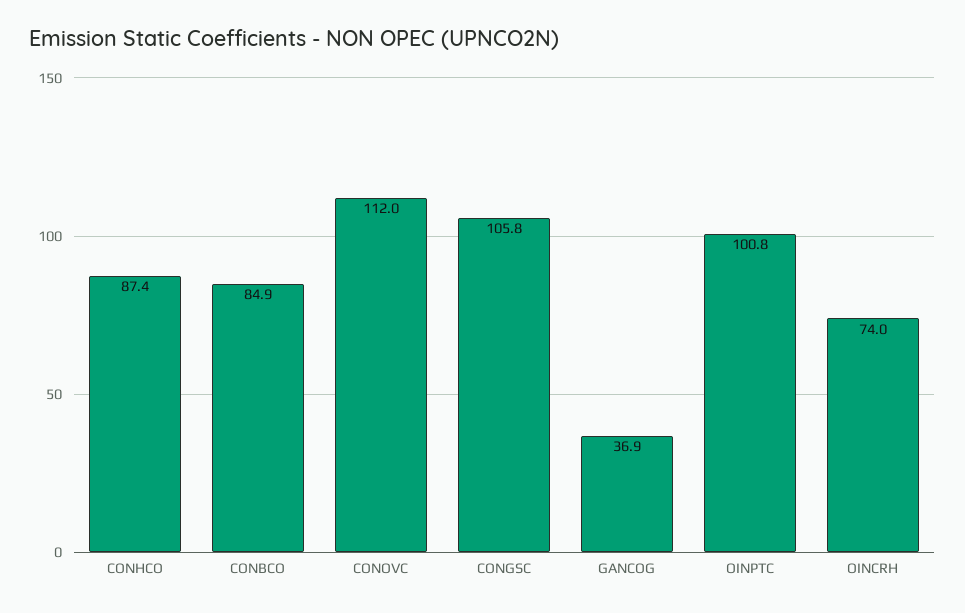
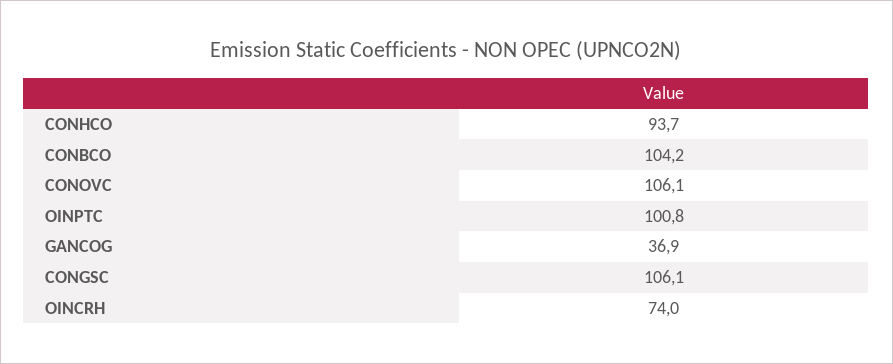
  {
-   "CONHCO": 87.4,
+   "CONHCO": 93.7,
-   "CONBCO": 84.9,
+   "CONBCO": 104.2,
-   "CONOVC": 112,
+   "CONOVC": 106.1,
-   "CONGSC": 105.8,
+   "CONGSC": 106.1,
    "GANCOG": 36.9,
    "OINPTC": 100.8,
    "OINCRH": 74
  }

